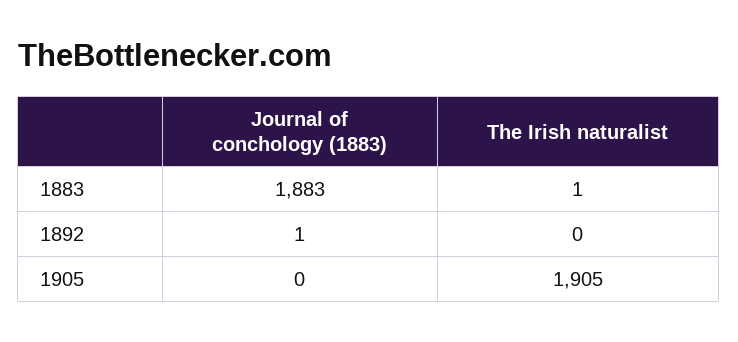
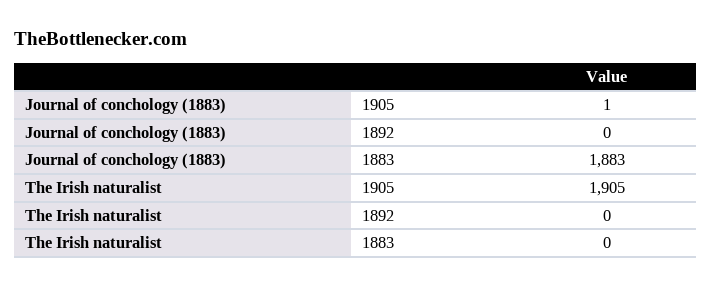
  {
    "Journal of conchology (1883)": {
      "1883": 1883,
-     "1892": 1,
+     "1892": 0,
-     "1905": 0
+     "1905": 1
    },
    "The Irish naturalist": {
-     "1883": 1,
+     "1883": 0,
      "1892": 0,
      "1905": 1905
    }
  }

